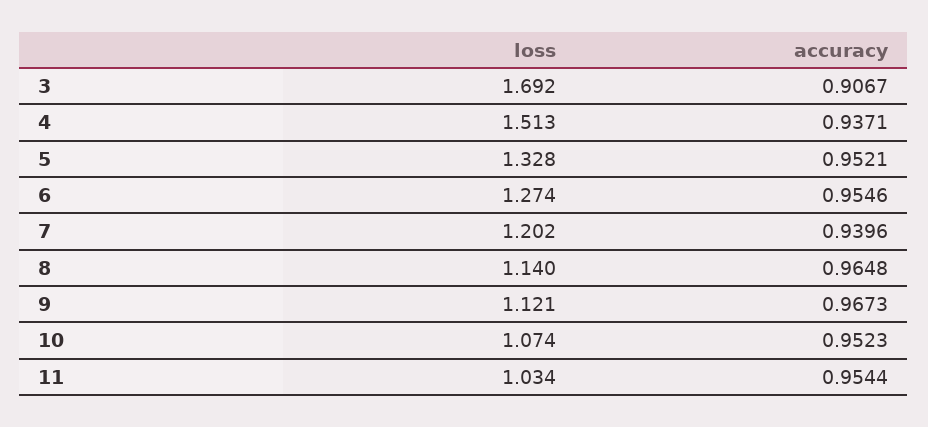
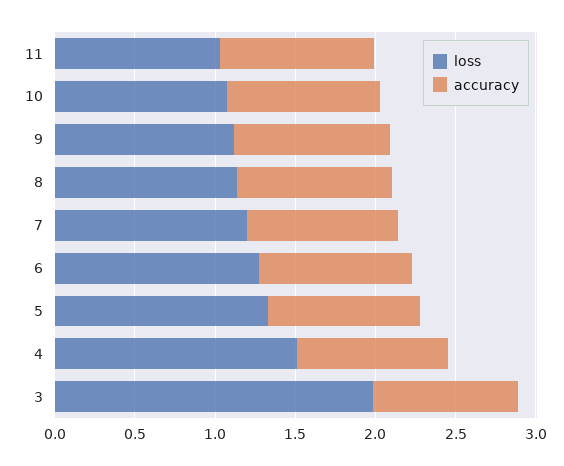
  {
    "loss": {
-     "3": 1.692,
+     "3": 2,
      "4": 1.513,
      "5": 1.328,
      "6": 1.274,
      "7": 1.202,
      "8": 1.14,
      "9": 1.121,
      "10": 1.074,
      "11": 1.034
    },
    "accuracy": {
      "3": 0.9067,
      "4": 0.9371,
      "5": 0.9521,
      "6": 0.9546,
      "7": 0.9396,
      "8": 0.9648,
      "9": 0.9673,
      "10": 0.9523,
      "11": 0.9544
    }
  }

